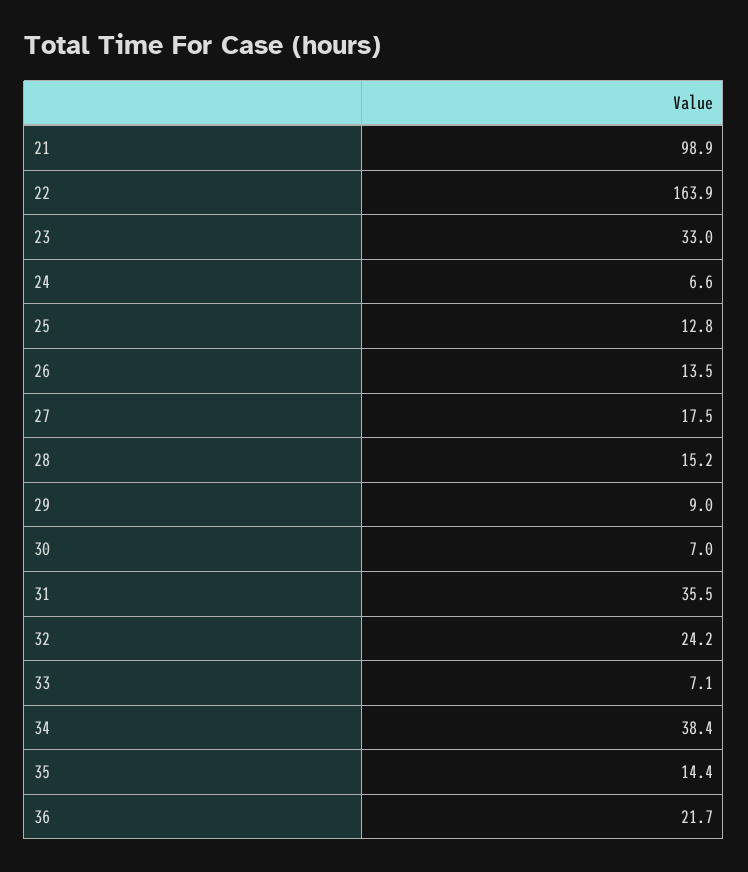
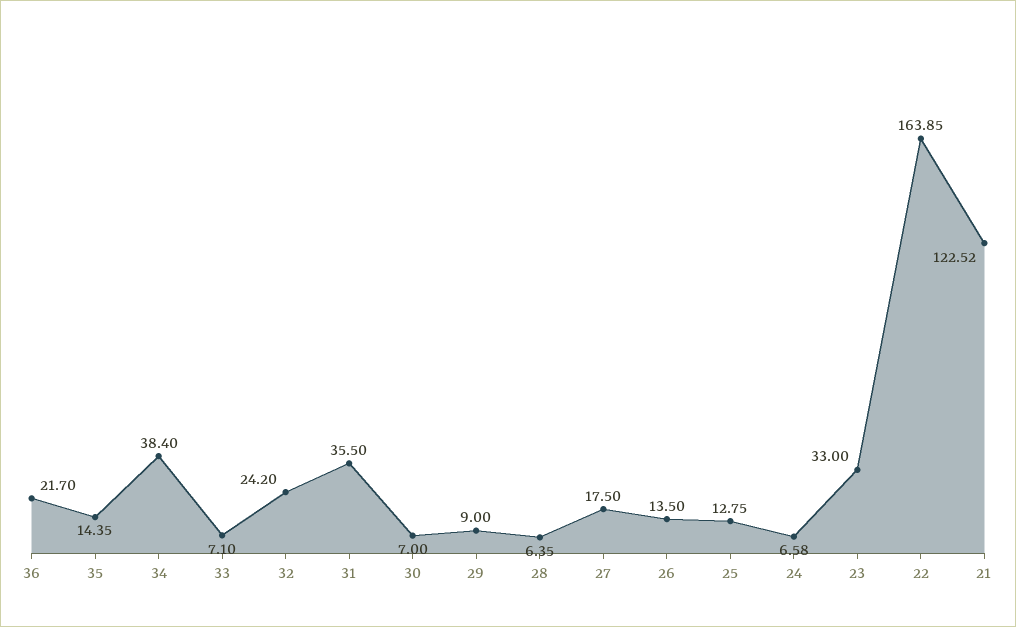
  {
-   "21": 98.9,
+   "21": 122.52,
    "22": 163.85,
    "23": 33,
    "24": 6.58,
    "25": 12.75,
    "26": 13.5,
    "27": 17.5,
-   "28": 15.2,
+   "28": 6.35,
    "29": 9,
    "30": 7,
    "31": 35.5,
    "32": 24.2,
    "33": 7.1,
    "34": 38.4,
    "35": 14.35,
    "36": 21.7
  }

